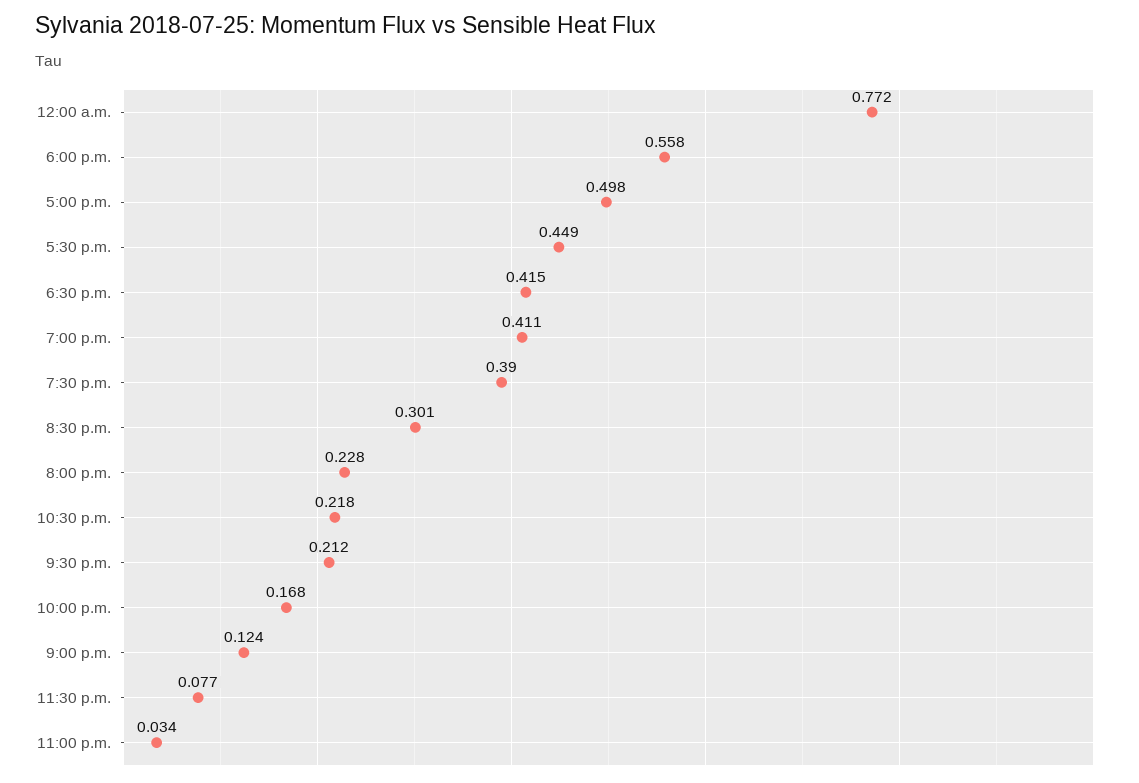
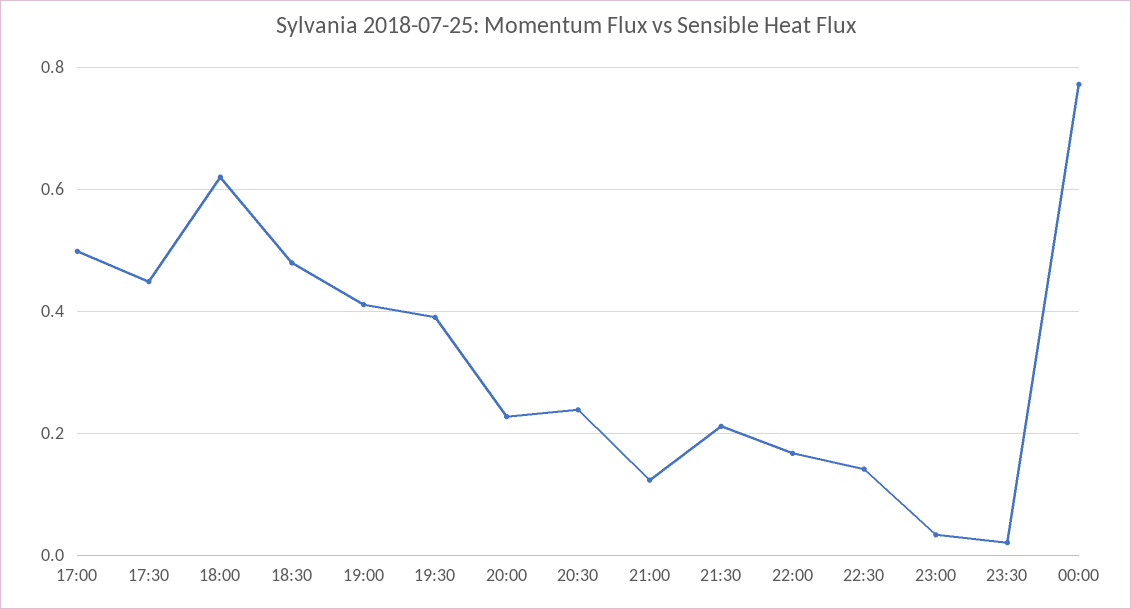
  {
    "12:00 a.m.": 0.772,
-   "6:00 p.m.": 0.558,
+   "6:00 p.m.": 0.62,
    "5:00 p.m.": 0.498,
    "5:30 p.m.": 0.449,
-   "6:30 p.m.": 0.415,
+   "6:30 p.m.": 0.48,
    "7:00 p.m.": 0.411,
    "7:30 p.m.": 0.39,
-   "8:30 p.m.": 0.301,
+   "8:30 p.m.": 0.24,
    "8:00 p.m.": 0.228,
-   "10:30 p.m.": 0.218,
+   "10:30 p.m.": 0.14,
    "9:30 p.m.": 0.212,
    "10:00 p.m.": 0.168,
    "9:00 p.m.": 0.124,
-   "11:30 p.m.": 0.077,
+   "11:30 p.m.": 0.02,
    "11:00 p.m.": 0.034
  }

